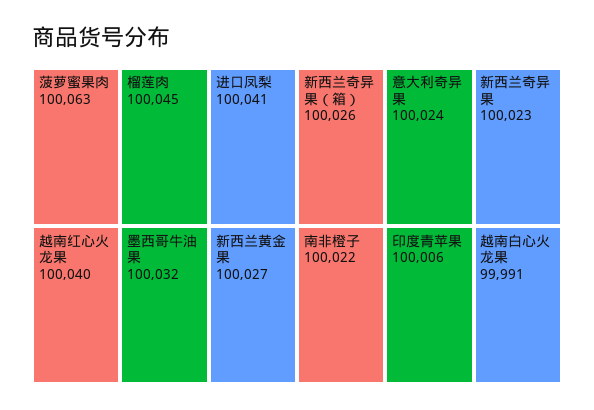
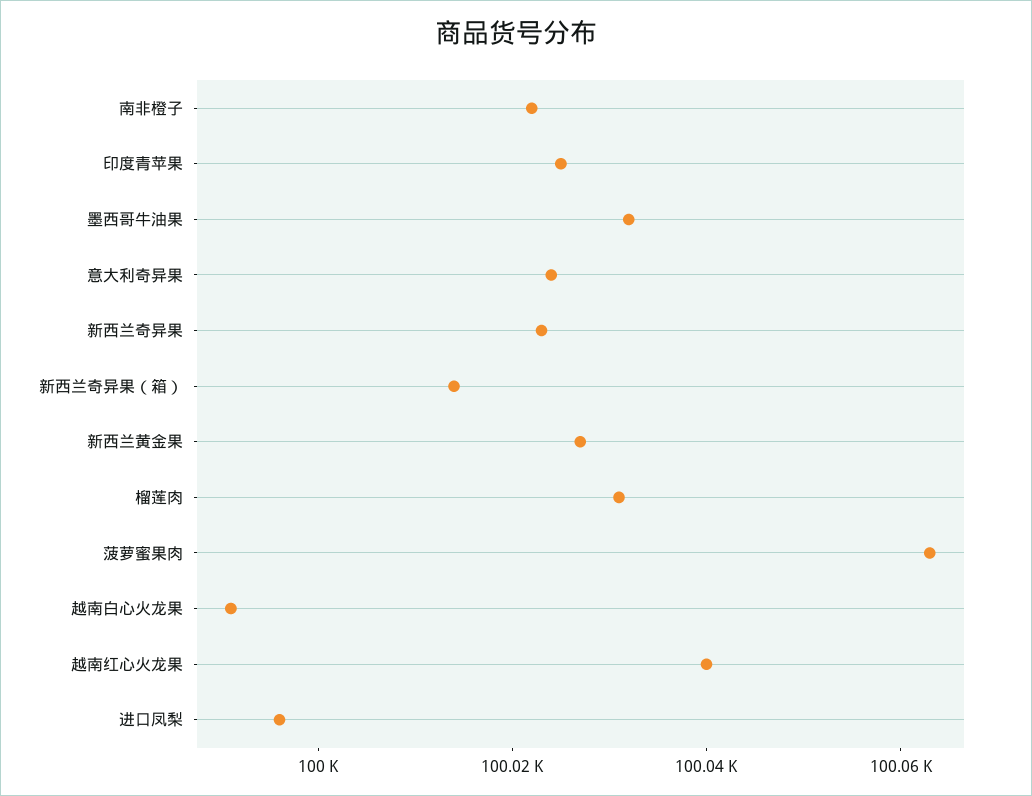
  {
    "菠萝蜜果肉": 100063,
-   "榴莲肉": 100045,
+   "榴莲肉": 100030,
-   "进口凤梨": 100041,
+   "进口凤梨": 99995,
    "越南红心火龙果": 100040,
    "墨西哥牛油果": 100032,
    "新西兰黄金果": 100027,
-   "新西兰奇异果（箱）": 100026,
+   "新西兰奇异果（箱）": 100015,
    "意大利奇异果": 100024,
    "新西兰奇异果": 100023,
    "南非橙子": 100022,
-   "印度青苹果": 100006,
+   "印度青苹果": 100025,
    "越南白心火龙果": 99991
  }

